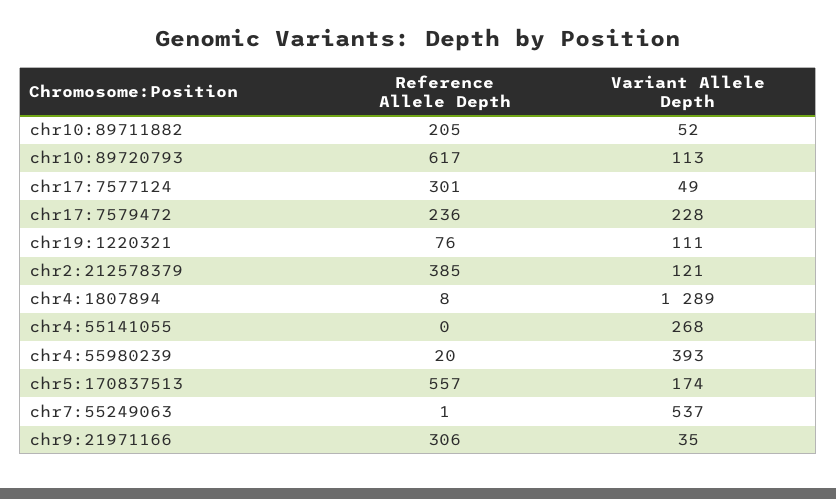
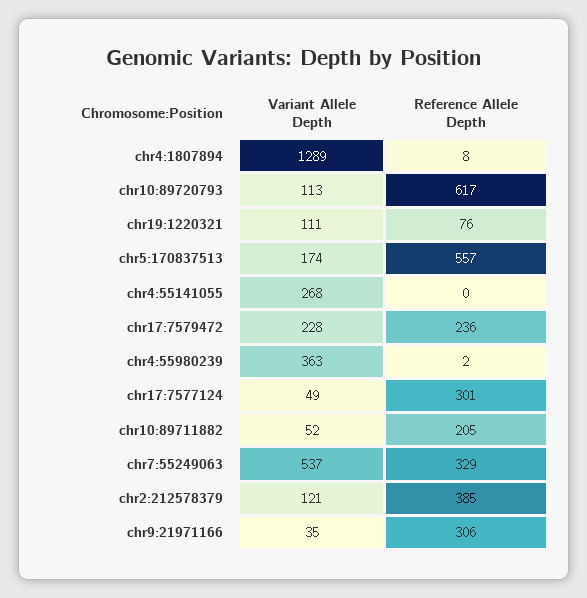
  {
    "Reference Allele Depth": {
      "chr10:89711882": 205,
      "chr10:89720793": 617,
      "chr17:7577124": 301,
      "chr17:7579472": 236,
      "chr19:1220321": 76,
      "chr2:212578379": 385,
      "chr4:1807894": 8,
      "chr4:55141055": 0,
-     "chr4:55980239": 20,
+     "chr4:55980239": 2,
      "chr5:170837513": 557,
-     "chr7:55249063": 1,
+     "chr7:55249063": 329,
      "chr9:21971166": 306
    },
    "Variant Allele Depth": {
      "chr10:89711882": 52,
      "chr10:89720793": 113,
      "chr17:7577124": 49,
      "chr17:7579472": 228,
      "chr19:1220321": 111,
      "chr2:212578379": 121,
      "chr4:1807894": 1289,
      "chr4:55141055": 268,
-     "chr4:55980239": 393,
+     "chr4:55980239": 363,
      "chr5:170837513": 174,
      "chr7:55249063": 537,
      "chr9:21971166": 35
    }
  }

